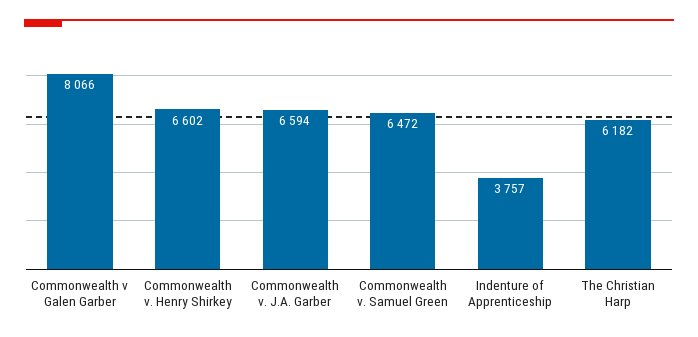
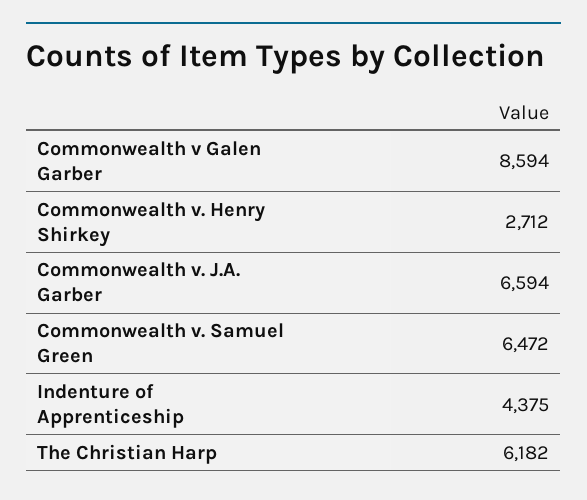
  {
-   "Commonwealth v Galen Garber": 8066,
+   "Commonwealth v Galen Garber": 8594,
-   "Commonwealth v. Henry Shirkey": 6602,
+   "Commonwealth v. Henry Shirkey": 2712,
    "Commonwealth v. J.A. Garber": 6594,
    "Commonwealth v. Samuel Green": 6472,
-   "Indenture of Apprenticeship": 3757,
+   "Indenture of Apprenticeship": 4375,
    "The Christian Harp": 6182
  }

